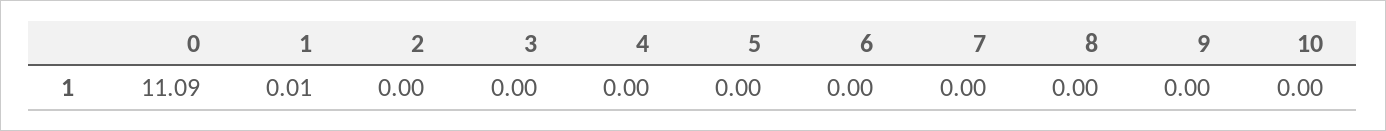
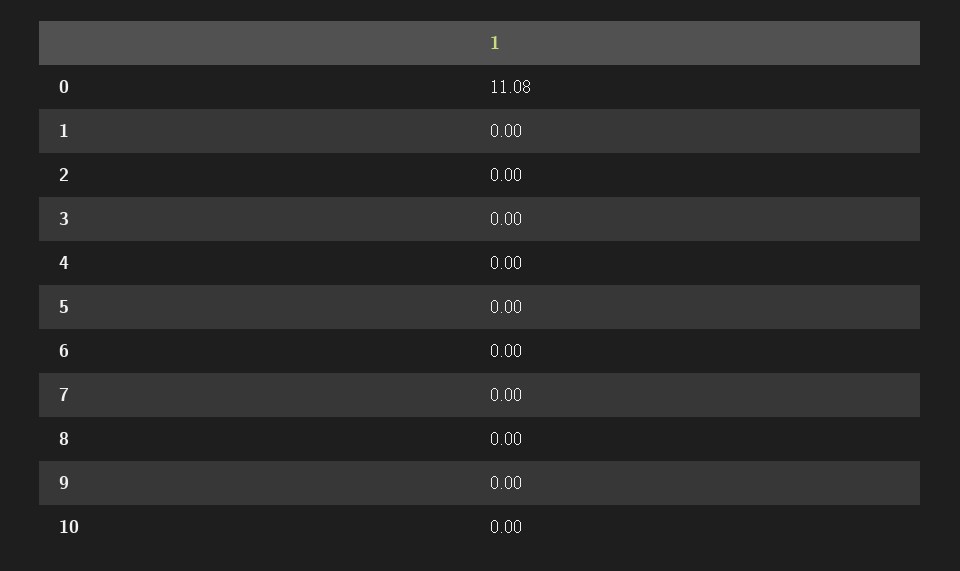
  {
-   "0": 11.09,
+   "0": 11.08,
-   "1": 0.01,
+   "1": 0,
    "2": 0,
    "3": 0,
    "4": 0,
    "5": 0,
    "6": 0,
    "7": 0,
    "8": 0,
    "9": 0,
    "10": 0
  }

